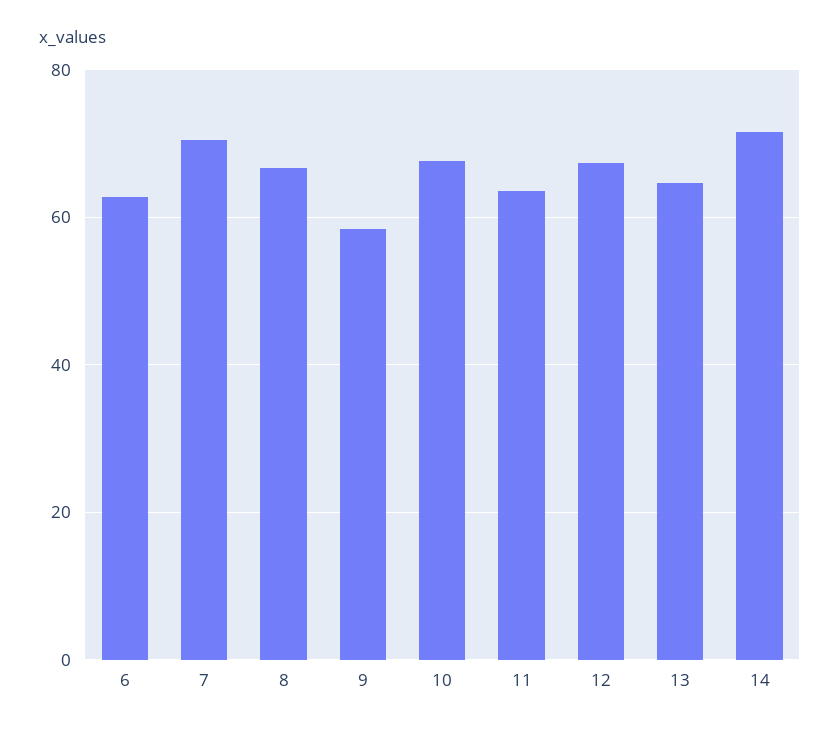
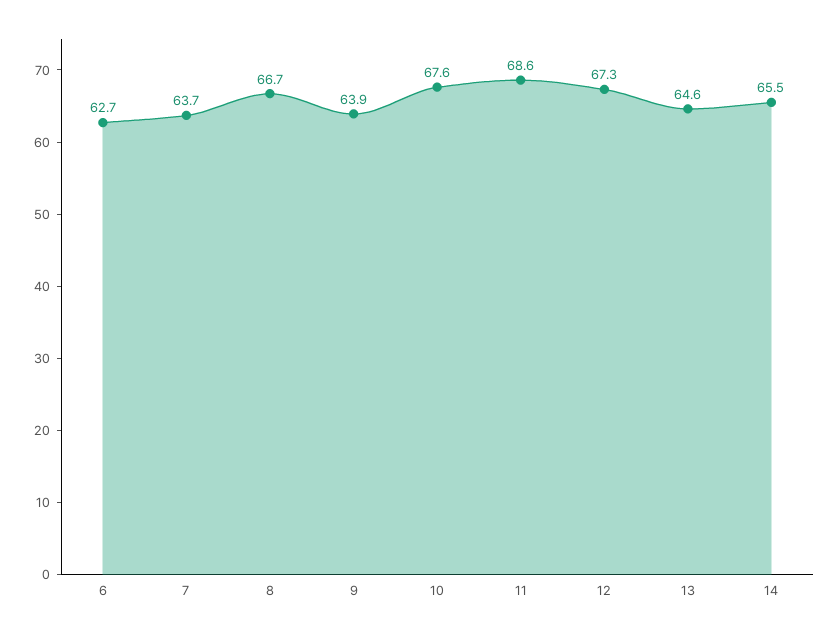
  {
    "6": 62.7,
-   "7": 70,
+   "7": 63.7,
    "8": 66.7,
-   "9": 58,
+   "9": 63.9,
    "10": 67.6,
-   "11": 64,
+   "11": 68.6,
    "12": 67.3,
    "13": 64.6,
-   "14": 72
+   "14": 65.5
  }

